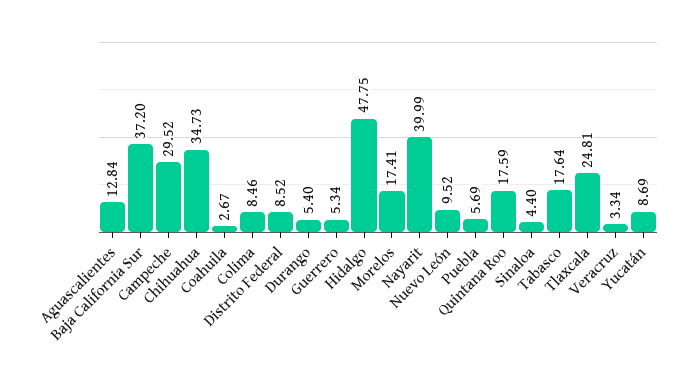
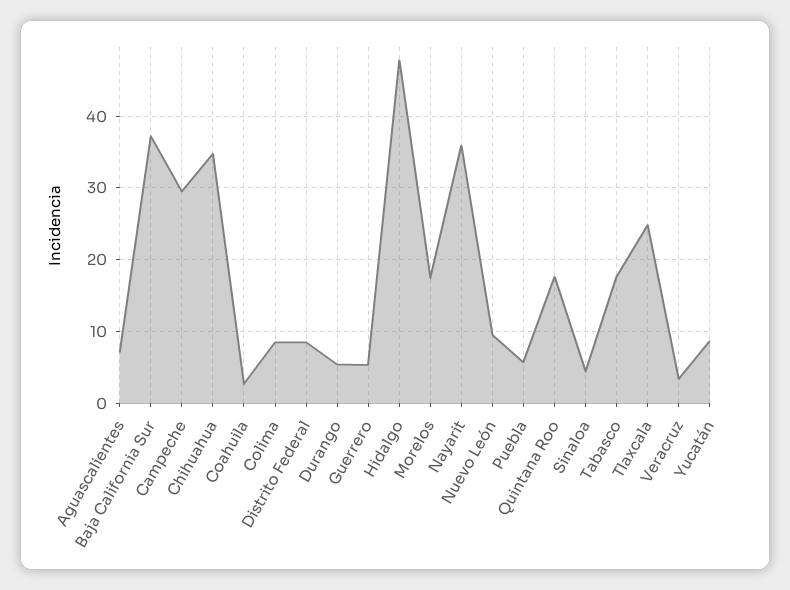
  {
-   "Aguascalientes": 12.84,
+   "Aguascalientes": 7,
    "Baja California Sur": 37.2,
    "Campeche": 29.52,
    "Chihuahua": 34.73,
    "Coahuila": 2.67,
    "Colima": 8.46,
    "Distrito Federal": 8.52,
    "Durango": 5.4,
    "Guerrero": 5.34,
    "Hidalgo": 47.75,
    "Morelos": 17.41,
-   "Nayarit": 39.99,
+   "Nayarit": 36,
    "Nuevo León": 9.52,
    "Puebla": 5.69,
    "Quintana Roo": 17.59,
    "Sinaloa": 4.4,
    "Tabasco": 17.64,
    "Tlaxcala": 24.81,
    "Veracruz": 3.34,
    "Yucatán": 8.69
  }

